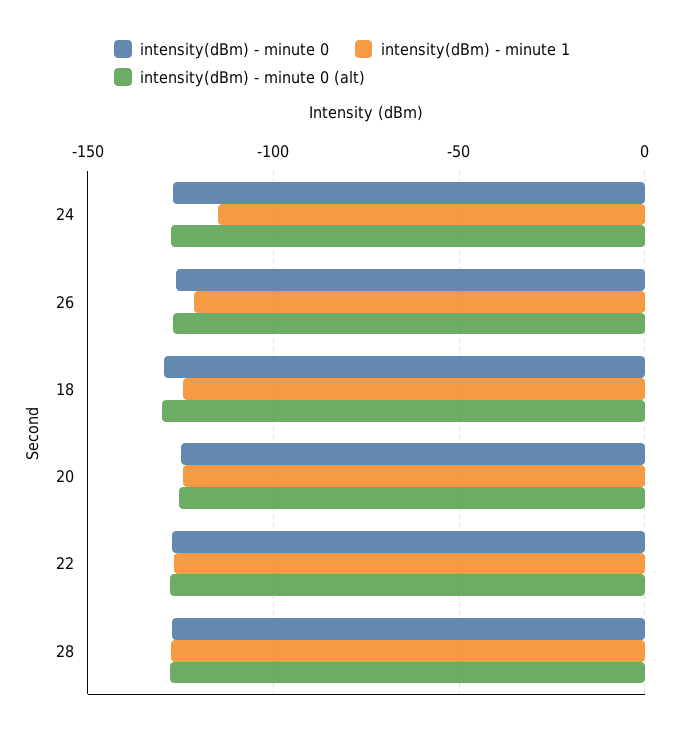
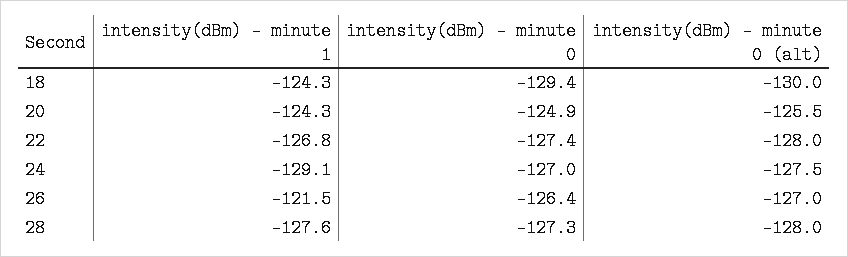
  {
    "intensity(dBm) - minute 0": {
      "24": -127,
      "26": -126.4,
      "18": -129.4,
      "20": -124.9,
      "22": -127.4,
      "28": -127.3
    },
    "intensity(dBm) - minute 1": {
-     "24": -115,
+     "24": -129.1,
      "26": -121.5,
      "18": -124.3,
      "20": -124.3,
      "22": -126.8,
      "28": -127.6
    },
    "intensity(dBm) - minute 0 (alt)": {
      "24": -127.5,
      "26": -127,
      "18": -130,
      "20": -125.5,
      "22": -128,
      "28": -128
    }
  }

